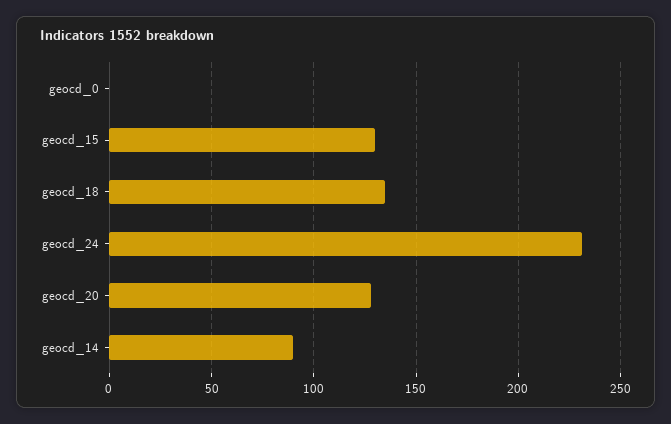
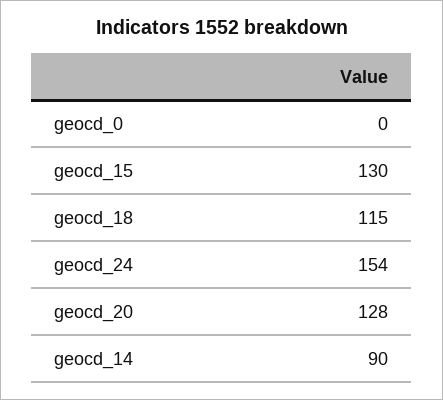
  {
    "geocd_0": 0,
    "geocd_15": 130,
-   "geocd_18": 135,
+   "geocd_18": 115,
-   "geocd_24": 230,
+   "geocd_24": 154,
    "geocd_20": 128,
    "geocd_14": 90
  }

